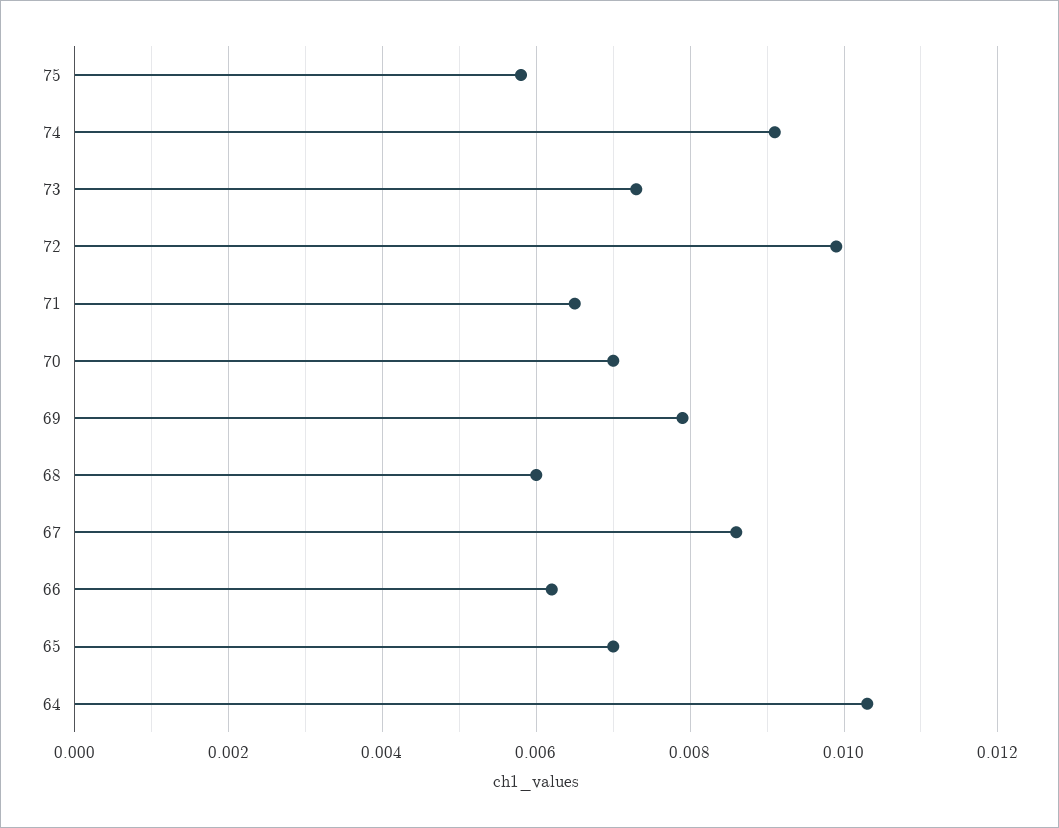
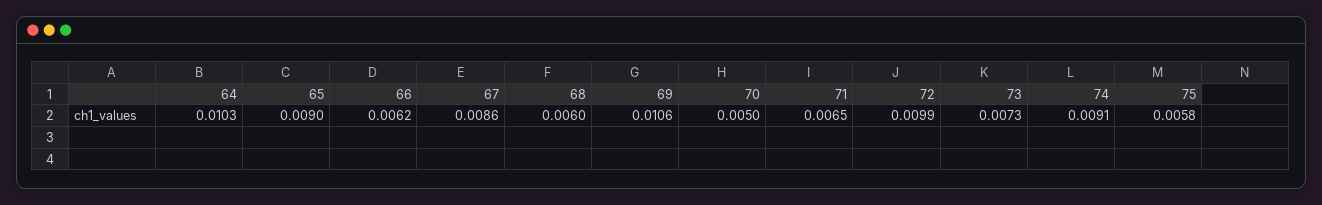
  {
    "75": 0.0058,
    "74": 0.0091,
    "73": 0.0073,
    "72": 0.0099,
    "71": 0.0065,
-   "70": 0.007,
+   "70": 0.005,
-   "69": 0.008,
+   "69": 0.0106,
    "68": 0.006,
    "67": 0.0086,
    "66": 0.0062,
-   "65": 0.007,
+   "65": 0.009,
    "64": 0.0103
  }

